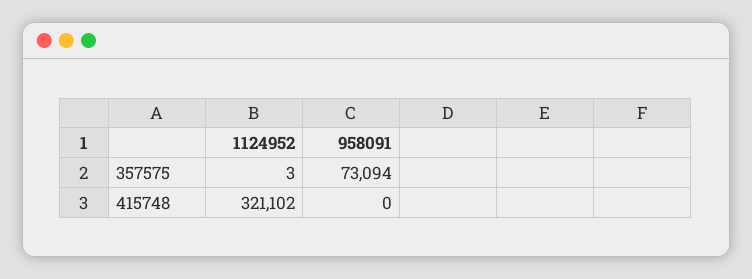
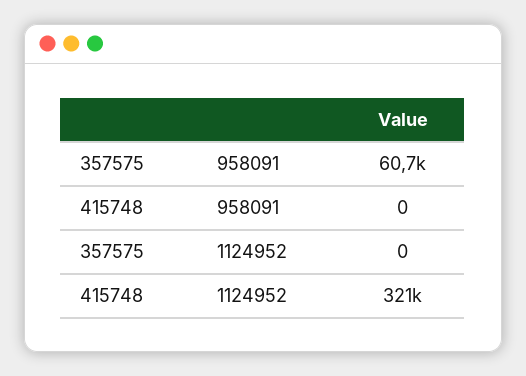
  {
    "1124952": {
-     "357575": 3,
+     "357575": 0,
      "415748": 321102
    },
    "958091": {
-     "357575": 73094,
+     "357575": 60700,
      "415748": 0
    }
  }

